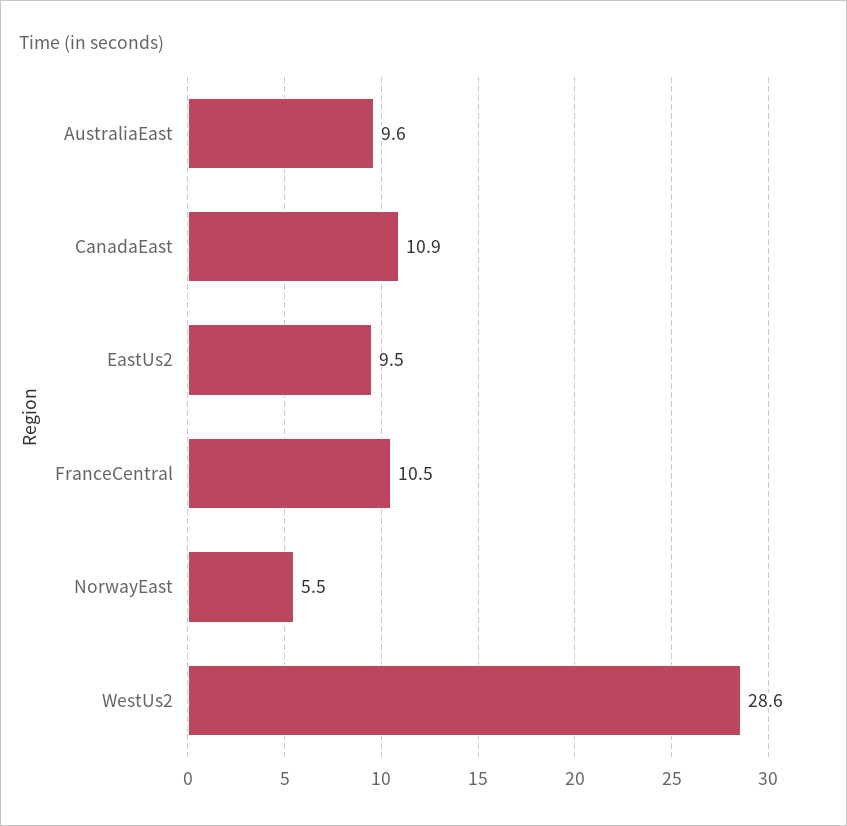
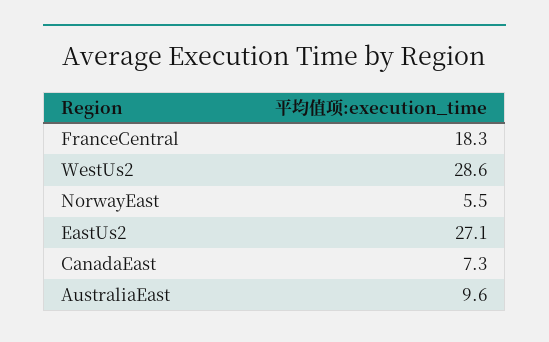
  {
    "AustraliaEast": 9.6,
-   "CanadaEast": 10.9,
+   "CanadaEast": 7.3,
-   "EastUs2": 9.5,
+   "EastUs2": 27.1,
-   "FranceCentral": 10.5,
+   "FranceCentral": 18.3,
    "NorwayEast": 5.5,
    "WestUs2": 28.6
  }

